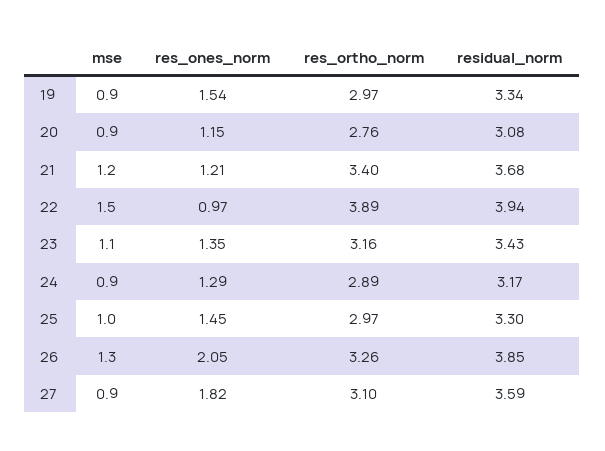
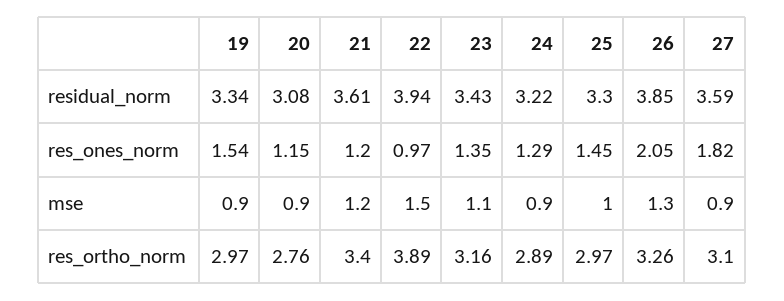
  {
    "mse": {
      "19": 0.9,
      "20": 0.9,
      "21": 1.2,
      "22": 1.5,
      "23": 1.1,
      "24": 0.9,
      "25": 1,
      "26": 1.3,
      "27": 0.9
    },
    "res_ones_norm": {
      "19": 1.54,
      "20": 1.15,
-     "21": 1.21,
+     "21": 1.2,
      "22": 0.97,
      "23": 1.35,
      "24": 1.29,
      "25": 1.45,
      "26": 2.05,
      "27": 1.82
    },
    "res_ortho_norm": {
      "19": 2.97,
      "20": 2.76,
      "21": 3.4,
      "22": 3.89,
      "23": 3.16,
      "24": 2.89,
      "25": 2.97,
      "26": 3.26,
      "27": 3.1
    },
    "residual_norm": {
      "19": 3.34,
      "20": 3.08,
-     "21": 3.68,
+     "21": 3.61,
      "22": 3.94,
      "23": 3.43,
-     "24": 3.17,
+     "24": 3.22,
      "25": 3.3,
      "26": 3.85,
      "27": 3.59
    }
  }

